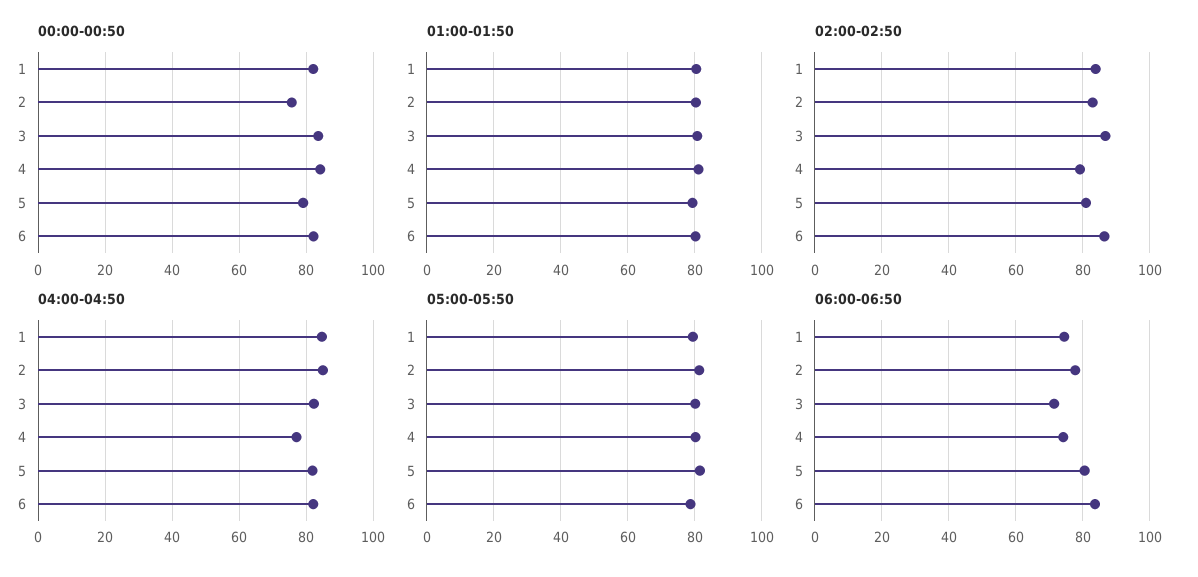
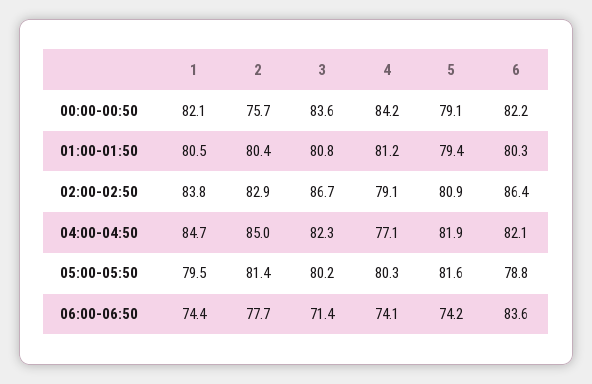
  {
    "00:00-00:50": {
      "1": 82.1,
      "2": 75.7,
      "3": 83.6,
      "4": 84.2,
      "5": 79.1,
      "6": 82.2
    },
    "01:00-01:50": {
      "1": 80.5,
      "2": 80.4,
      "3": 80.8,
      "4": 81.2,
      "5": 79.4,
      "6": 80.3
    },
    "02:00-02:50": {
      "1": 83.8,
      "2": 82.9,
      "3": 86.7,
      "4": 79.1,
      "5": 80.9,
      "6": 86.4
    },
    "04:00-04:50": {
      "1": 84.7,
      "2": 85,
      "3": 82.3,
      "4": 77.1,
      "5": 81.9,
      "6": 82.1
    },
    "05:00-05:50": {
      "1": 79.5,
      "2": 81.4,
      "3": 80.2,
      "4": 80.3,
      "5": 81.6,
      "6": 78.8
    },
    "06:00-06:50": {
      "1": 74.4,
      "2": 77.7,
      "3": 71.4,
      "4": 74.1,
-     "5": 80,
+     "5": 74.2,
      "6": 83.6
    }
  }

